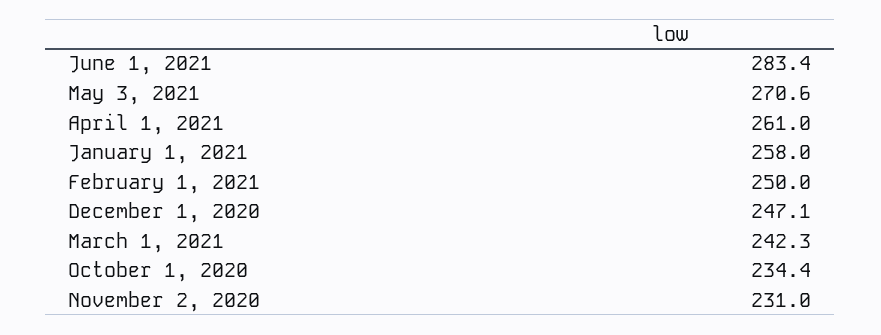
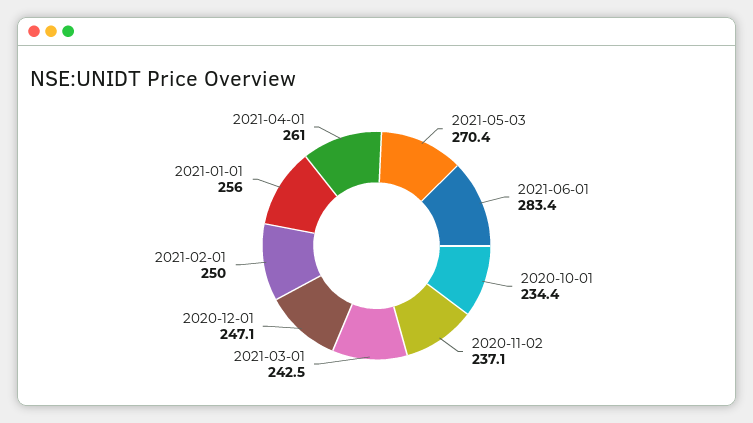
  {
    "June 1, 2021": 283.4,
-   "May 3, 2021": 270.6,
+   "May 3, 2021": 270.4,
    "April 1, 2021": 261,
-   "January 1, 2021": 258,
+   "January 1, 2021": 256,
    "February 1, 2021": 250,
    "December 1, 2020": 247.1,
-   "March 1, 2021": 242.3,
+   "March 1, 2021": 242.5,
    "October 1, 2020": 234.4,
-   "November 2, 2020": 231
+   "November 2, 2020": 237.1
  }

